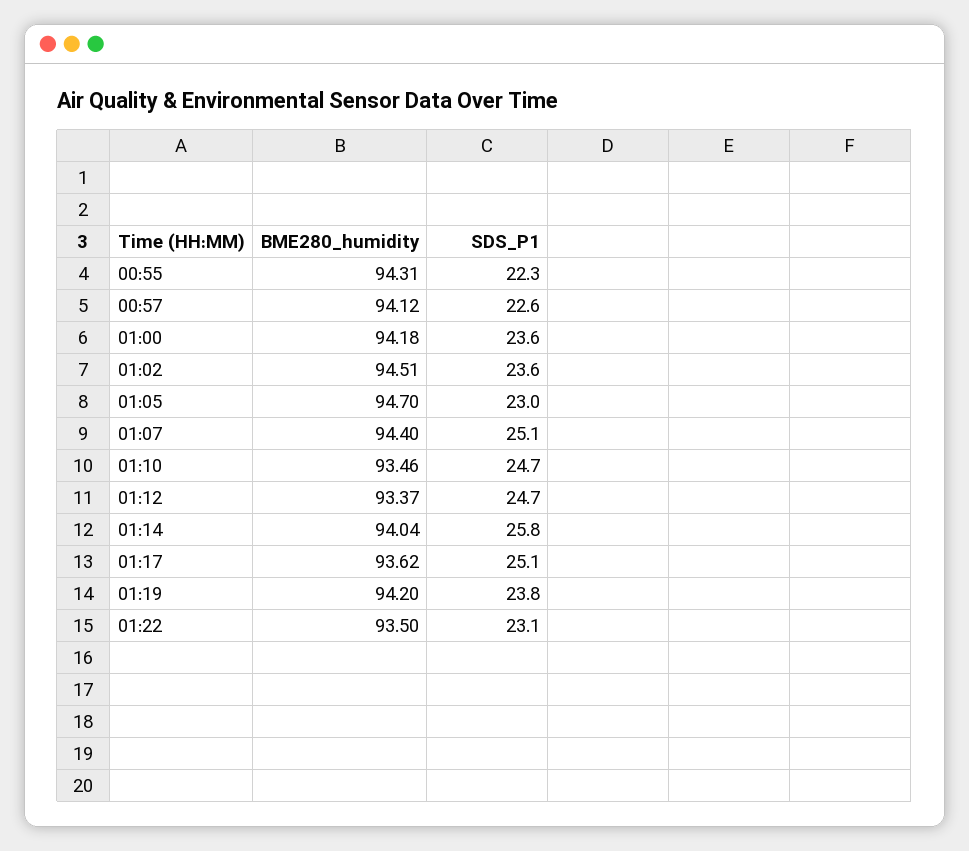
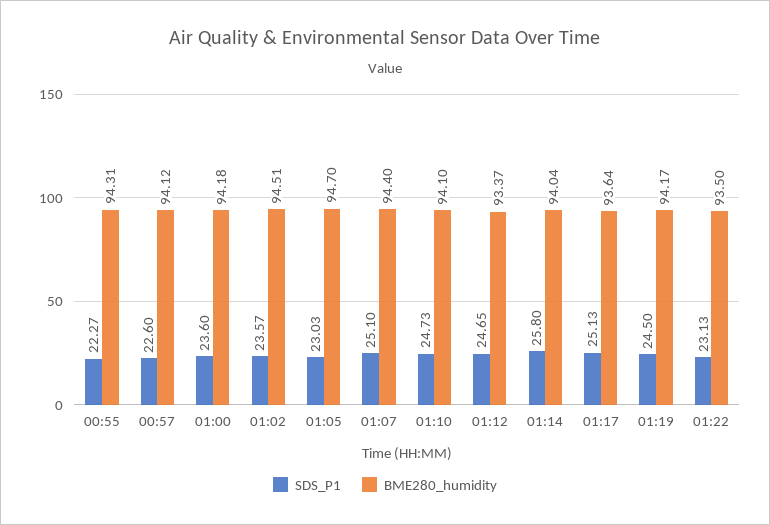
  {
    "BME280_humidity": {
      "00:55": 94.31,
      "00:57": 94.12,
      "01:00": 94.18,
      "01:02": 94.51,
      "01:05": 94.7,
      "01:07": 94.4,
-     "01:10": 93.46,
+     "01:10": 94.1,
      "01:12": 93.37,
      "01:14": 94.04,
-     "01:17": 93.62,
+     "01:17": 93.64,
-     "01:19": 94.2,
+     "01:19": 94.17,
      "01:22": 93.5
    },
    "SDS_P1": {
      "00:55": 22.27,
      "00:57": 22.6,
      "01:00": 23.6,
      "01:02": 23.57,
      "01:05": 23.03,
      "01:07": 25.1,
      "01:10": 24.73,
      "01:12": 24.65,
      "01:14": 25.8,
      "01:17": 25.13,
-     "01:19": 23.8,
+     "01:19": 24.5,
      "01:22": 23.13
    }
  }

